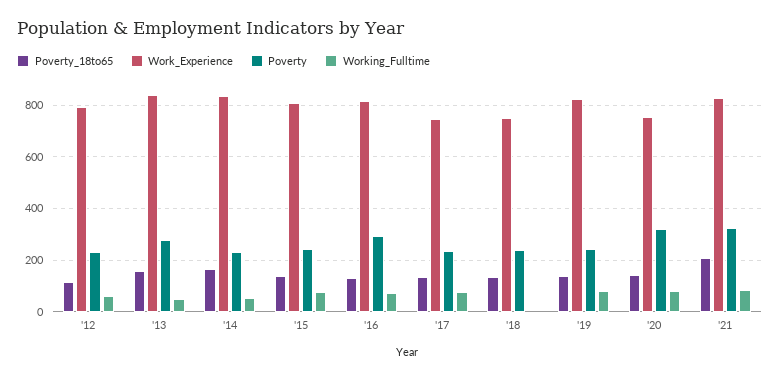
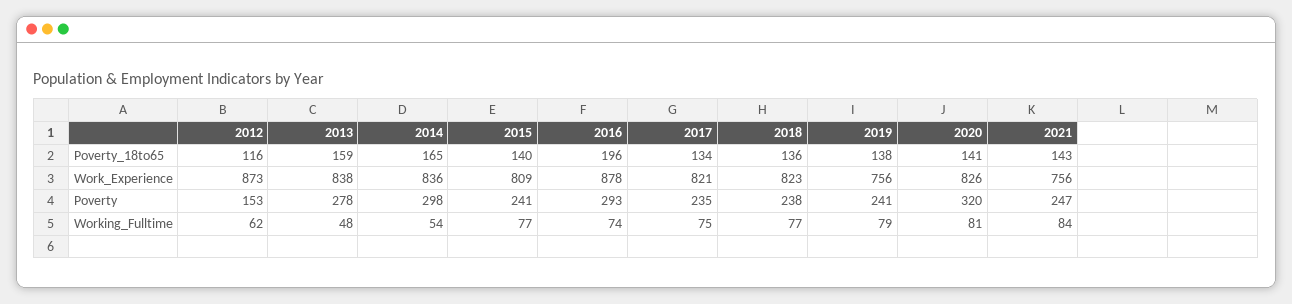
  {
    "Poverty_18to65": {
      "'12": 116,
      "'13": 159,
      "'14": 165,
      "'15": 140,
-     "'16": 125,
+     "'16": 196,
      "'17": 134,
      "'18": 136,
      "'19": 138,
      "'20": 141,
-     "'21": 200
+     "'21": 143
    },
    "Work_Experience": {
-     "'12": 800,
+     "'12": 873,
      "'13": 838,
      "'14": 836,
      "'15": 809,
-     "'16": 825,
+     "'16": 878,
-     "'17": 750,
+     "'17": 821,
-     "'18": 750,
+     "'18": 823,
-     "'19": 825,
+     "'19": 756,
-     "'20": 750,
+     "'20": 826,
-     "'21": 825
+     "'21": 756
    },
    "Poverty": {
-     "'12": 225,
+     "'12": 153,
      "'13": 278,
-     "'14": 225,
+     "'14": 298,
      "'15": 241,
      "'16": 293,
      "'17": 235,
      "'18": 238,
      "'19": 241,
      "'20": 320,
-     "'21": 325
+     "'21": 247
    },
    "Working_Fulltime": {
      "'12": 62,
      "'13": 48,
      "'14": 54,
      "'15": 77,
      "'16": 74,
      "'17": 75,
-     "'18": 0,
+     "'18": 77,
      "'19": 79,
      "'20": 81,
      "'21": 84
    }
  }

